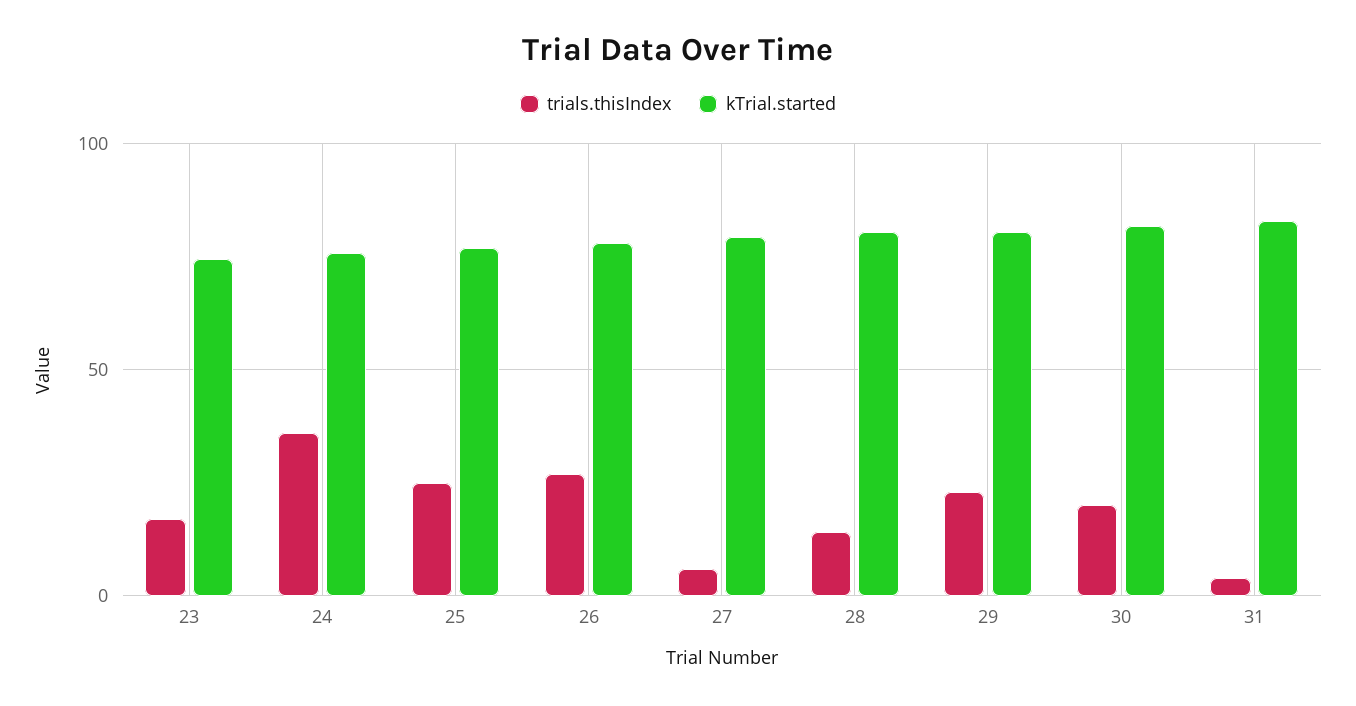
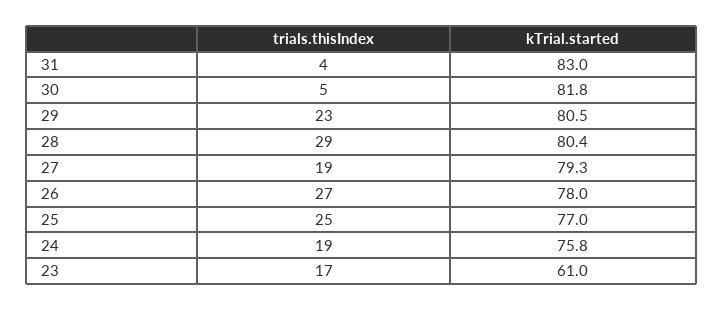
  {
    "trials.thisIndex": {
      "23": 17,
-     "24": 35,
+     "24": 19,
      "25": 25,
      "26": 27,
-     "27": 5,
+     "27": 19,
-     "28": 15,
+     "28": 29,
      "29": 23,
-     "30": 20,
+     "30": 5,
      "31": 4
    },
    "kTrial.started": {
-     "23": 75,
+     "23": 61,
      "24": 75.8,
      "25": 77,
      "26": 78,
      "27": 79.3,
      "28": 80.4,
      "29": 80.5,
      "30": 81.8,
      "31": 83
    }
  }

